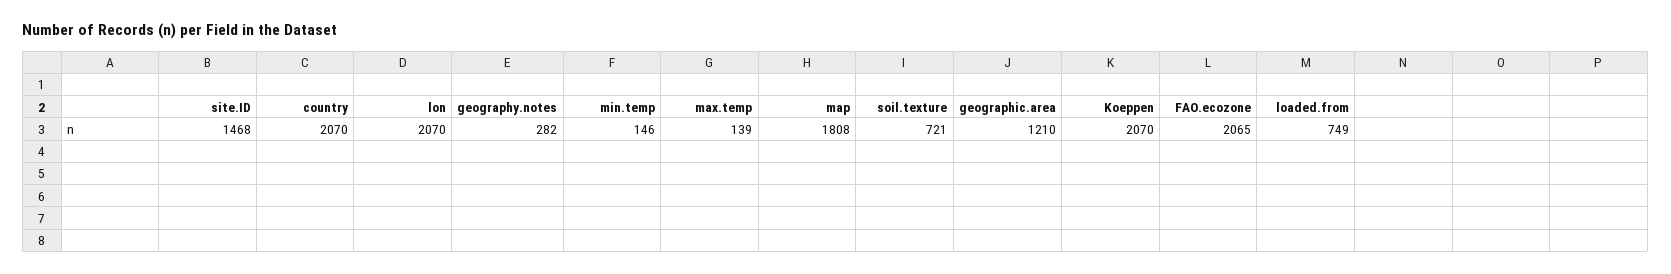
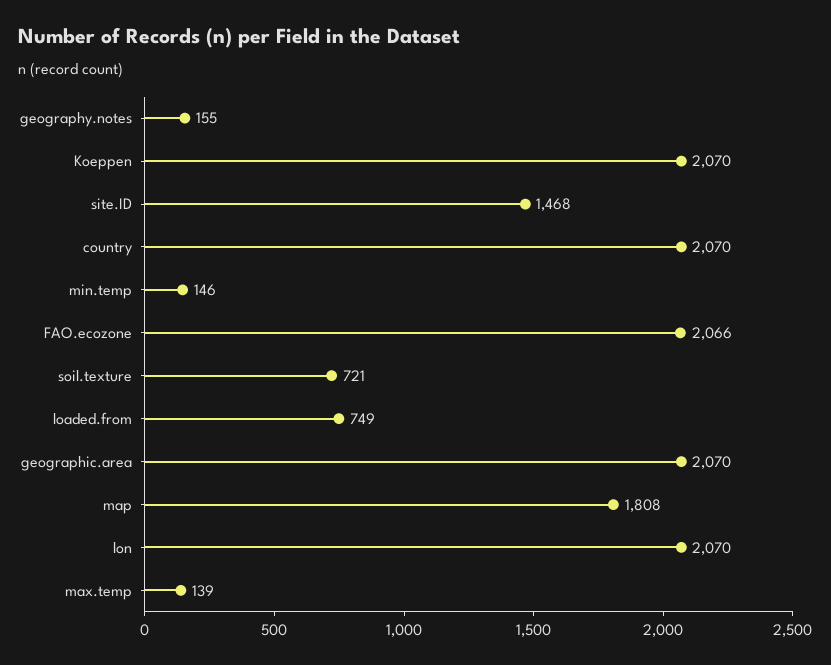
  {
    "site.ID": 1468,
    "country": 2070,
    "lon": 2070,
-   "geography.notes": 282,
+   "geography.notes": 155,
    "min.temp": 146,
    "max.temp": 139,
    "map": 1808,
    "soil.texture": 721,
-   "geographic.area": 1210,
+   "geographic.area": 2070,
    "Koeppen": 2070,
-   "FAO.ecozone": 2065,
+   "FAO.ecozone": 2066,
    "loaded.from": 749
  }

